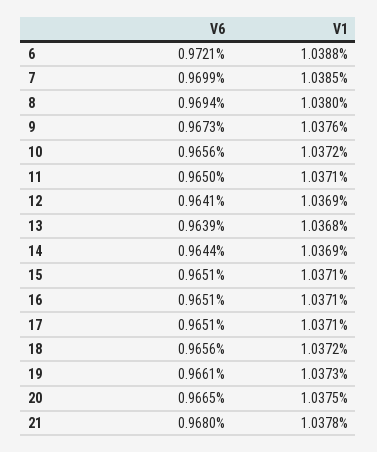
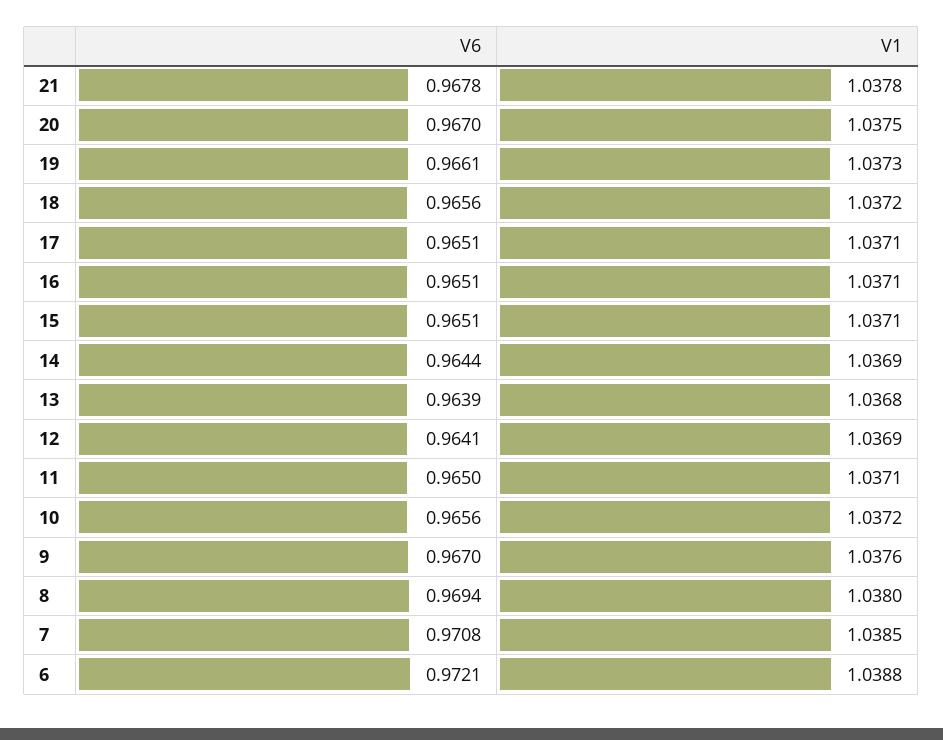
  {
    "V6": {
      "6": 0.9721,
-     "7": 0.9699,
+     "7": 0.9708,
      "8": 0.9694,
-     "9": 0.9673,
+     "9": 0.967,
      "10": 0.9656,
      "11": 0.965,
      "12": 0.9641,
      "13": 0.9639,
      "14": 0.9644,
      "15": 0.9651,
      "16": 0.9651,
      "17": 0.9651,
      "18": 0.9656,
      "19": 0.9661,
-     "20": 0.9665,
+     "20": 0.967,
-     "21": 0.968
+     "21": 0.9678
    },
    "V1": {
      "6": 1.0388,
      "7": 1.0385,
      "8": 1.038,
      "9": 1.0376,
      "10": 1.0372,
      "11": 1.0371,
      "12": 1.0369,
      "13": 1.0368,
      "14": 1.0369,
      "15": 1.0371,
      "16": 1.0371,
      "17": 1.0371,
      "18": 1.0372,
      "19": 1.0373,
      "20": 1.0375,
      "21": 1.0378
    }
  }

